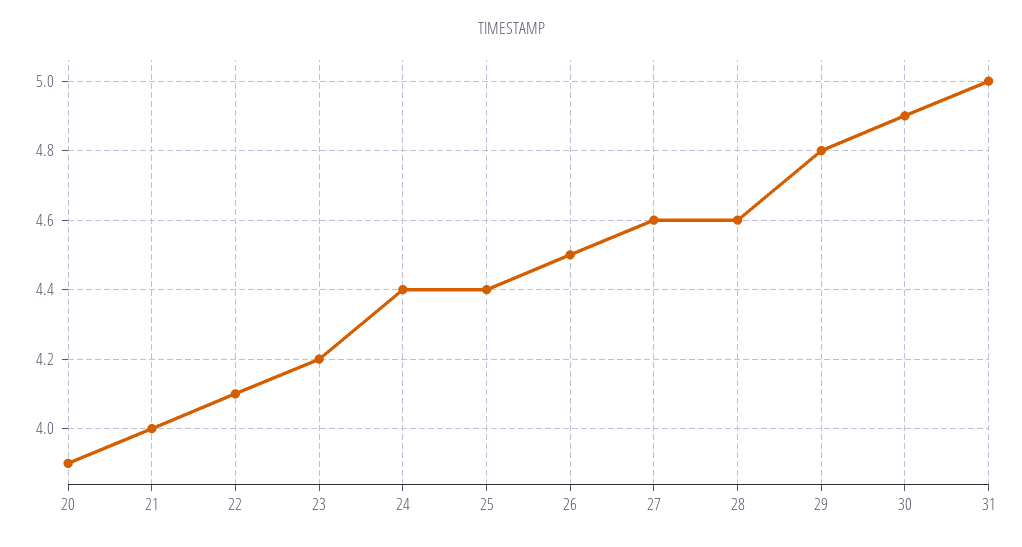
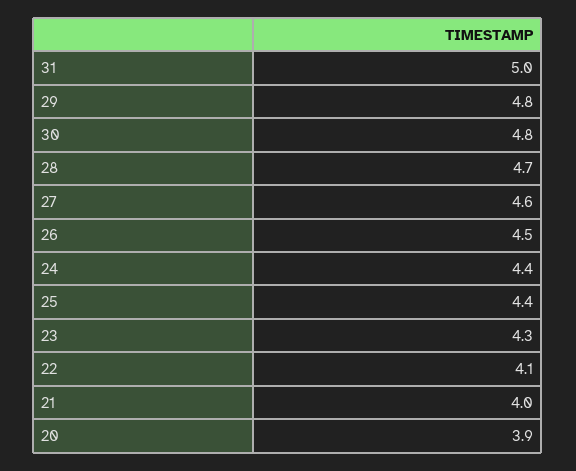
  {
    "20": 3.9,
    "21": 4,
    "22": 4.1,
-   "23": 4.2,
+   "23": 4.3,
    "24": 4.4,
    "25": 4.4,
    "26": 4.5,
    "27": 4.6,
-   "28": 4.6,
+   "28": 4.7,
    "29": 4.8,
-   "30": 4.9,
+   "30": 4.8,
    "31": 5
  }

